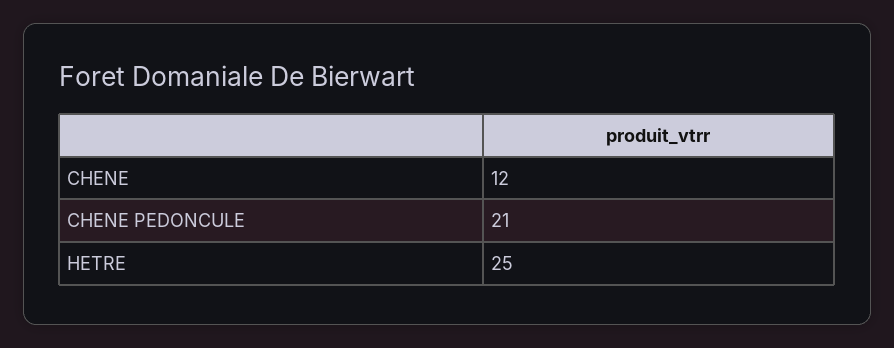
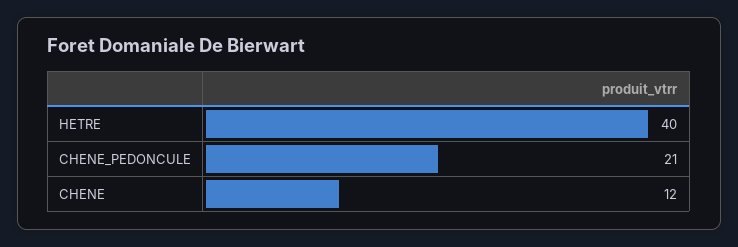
  {
    "CHENE": 12,
    "CHENE PEDONCULE": 21,
-   "HETRE": 25
+   "HETRE": 40
  }

